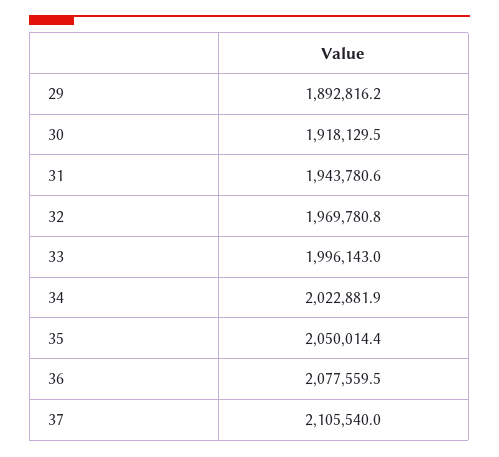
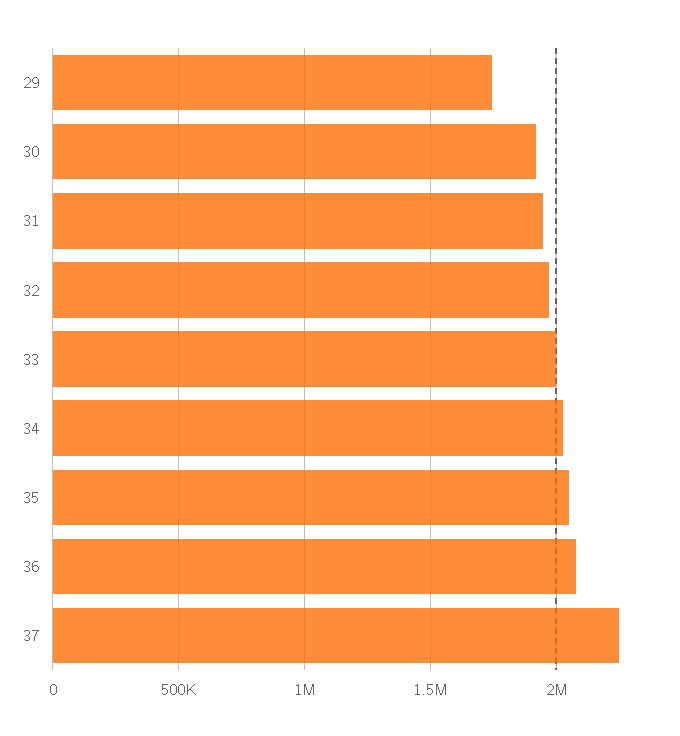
  {
-   "29": 1892816.2,
+   "29": 1750000,
    "30": 1918129.5,
    "31": 1943780.6,
    "32": 1969780.8,
    "33": 1996143,
    "34": 2022881.9,
    "35": 2050014.4,
    "36": 2077559.5,
-   "37": 2105540
+   "37": 2250000
  }

